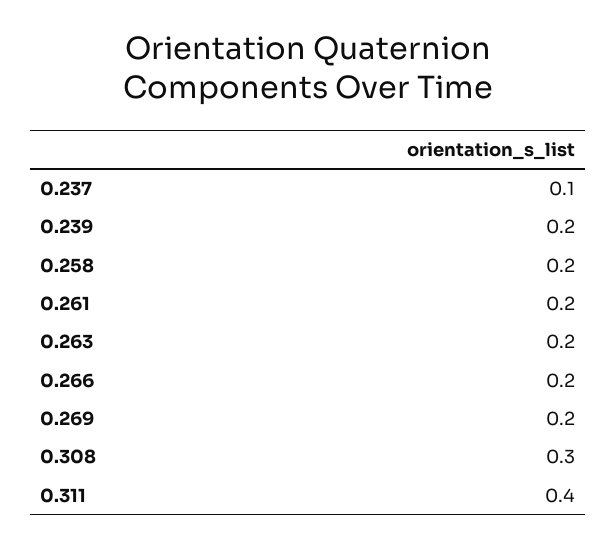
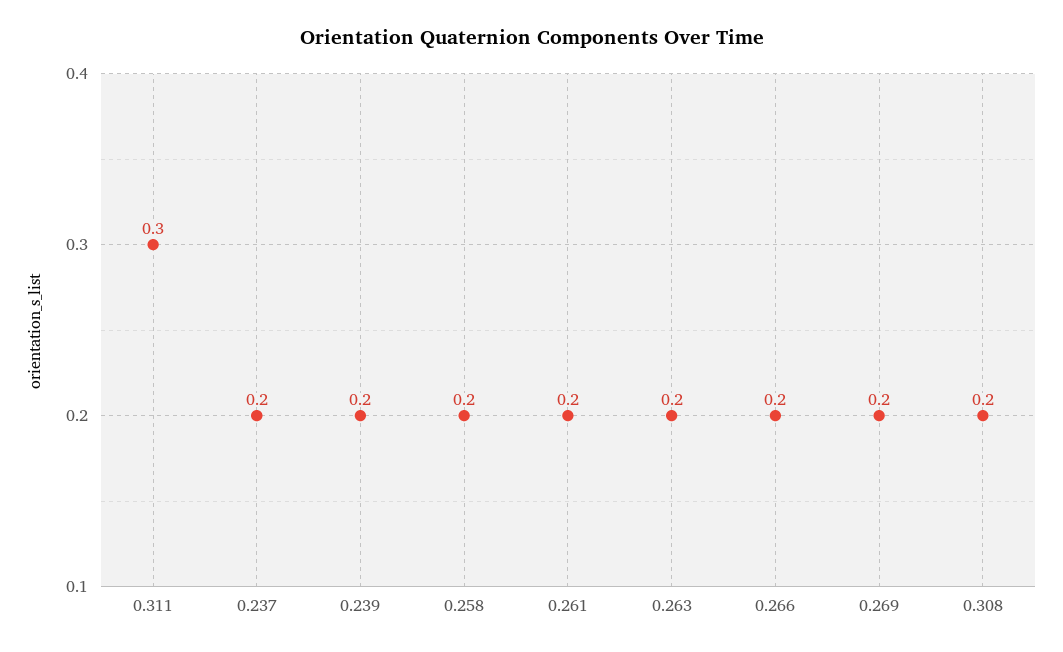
  {
-   "0.237": 0.1,
+   "0.237": 0.2,
    "0.239": 0.2,
    "0.258": 0.2,
    "0.261": 0.2,
    "0.263": 0.2,
    "0.266": 0.2,
    "0.269": 0.2,
-   "0.308": 0.3,
+   "0.308": 0.2,
-   "0.311": 0.4
+   "0.311": 0.3
  }

